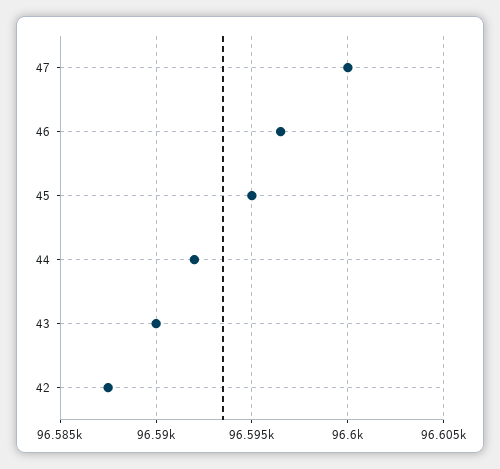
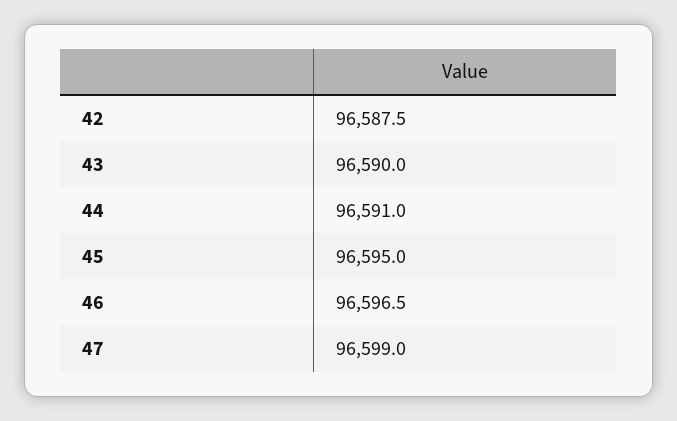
  {
-   "47": 96600,
+   "47": 96599,
    "46": 96596.5,
    "45": 96595,
-   "44": 96592,
+   "44": 96591,
    "43": 96590,
    "42": 96587.5
  }

